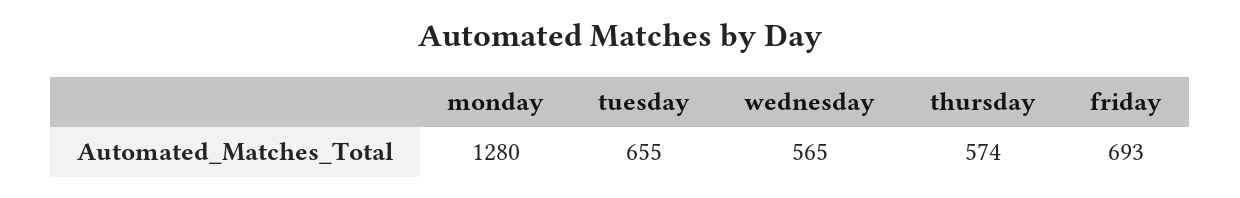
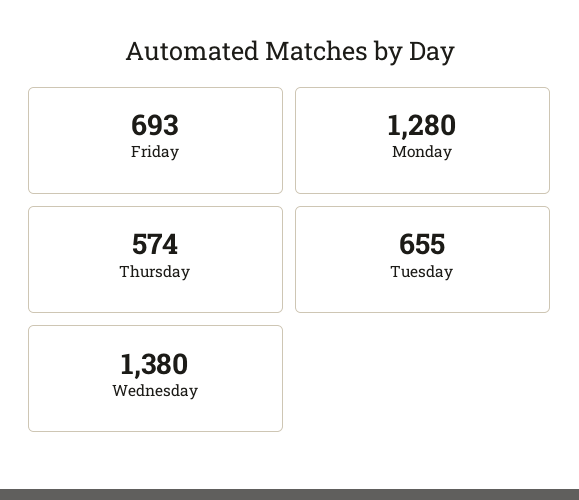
  {
    "monday": 1280,
    "tuesday": 655,
-   "wednesday": 565,
+   "wednesday": 1380,
    "thursday": 574,
    "friday": 693
  }

